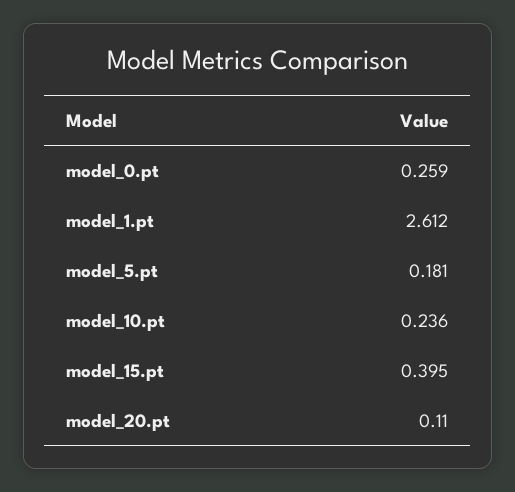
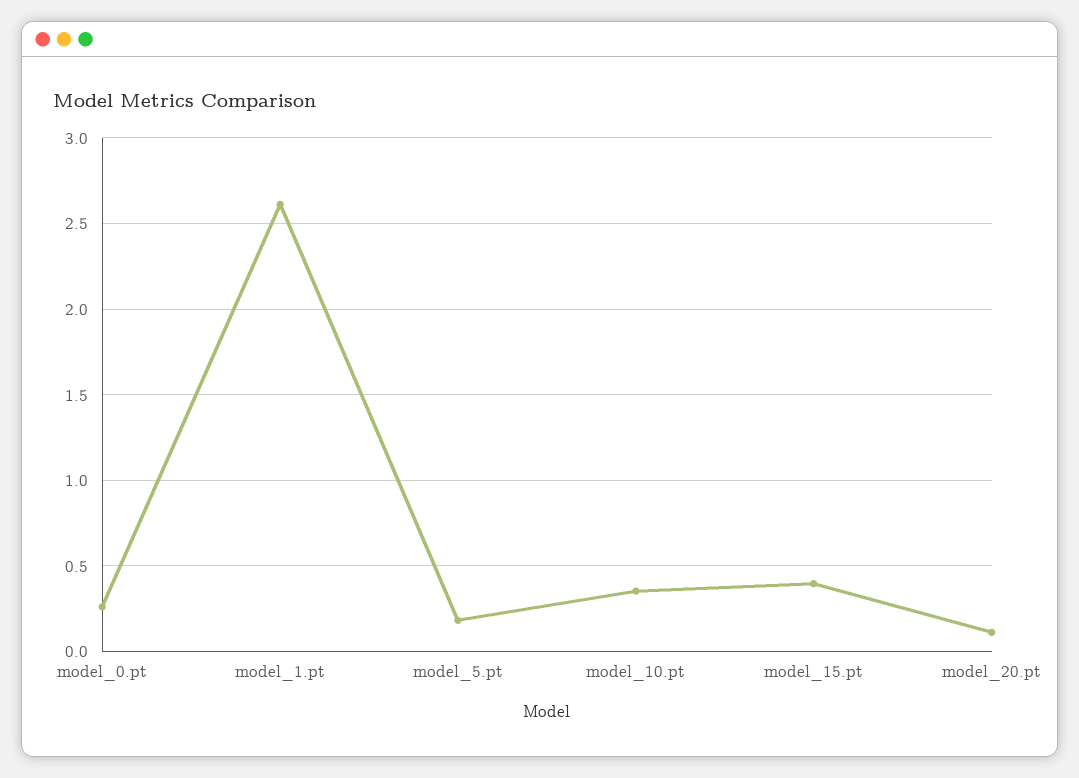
  {
    "model_0.pt": 0.259,
    "model_1.pt": 2.612,
    "model_5.pt": 0.181,
-   "model_10.pt": 0.236,
+   "model_10.pt": 0.35,
    "model_15.pt": 0.395,
    "model_20.pt": 0.11
  }

